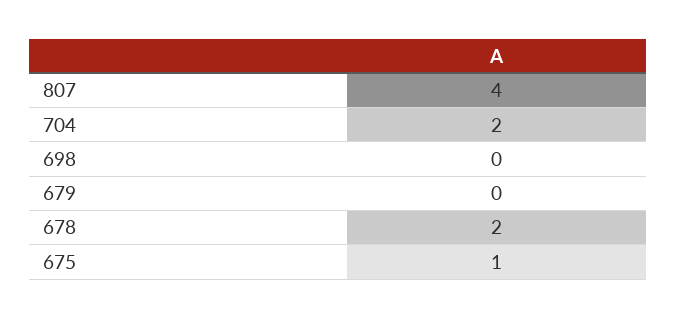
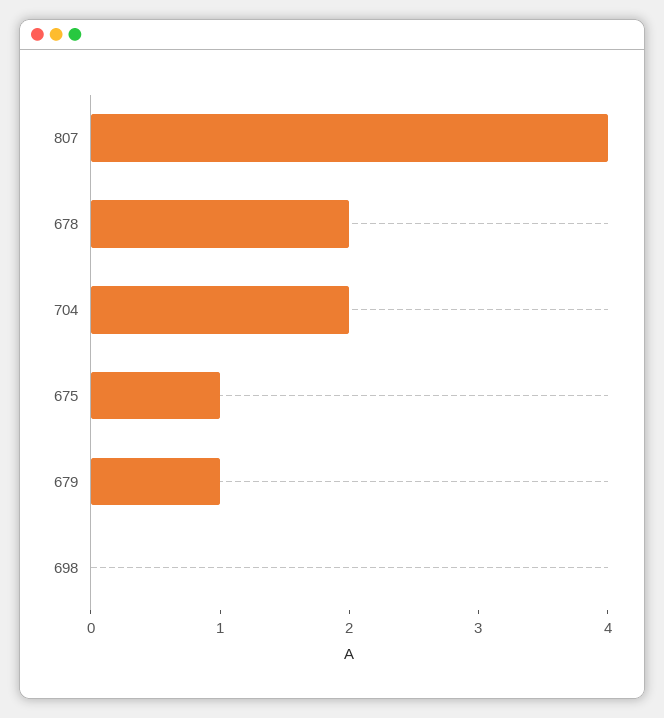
  {
    "807": 4,
    "704": 2,
    "698": 0,
-   "679": 0,
+   "679": 1,
    "678": 2,
    "675": 1
  }

